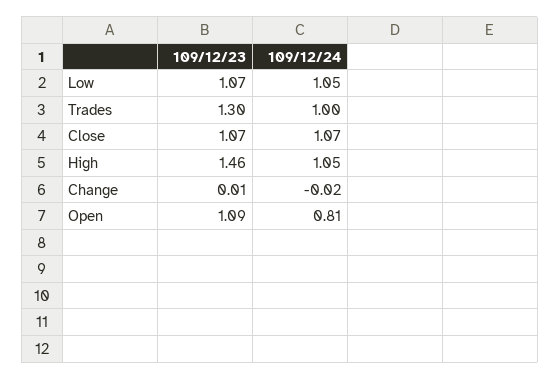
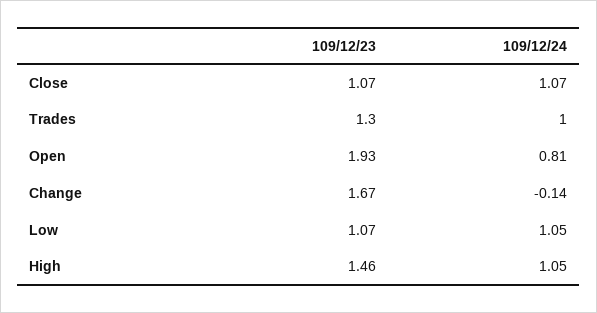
  {
    "109/12/23": {
      "Low": 1.07,
      "Trades": 1.3,
      "Close": 1.07,
      "High": 1.46,
-     "Change": 0.01,
+     "Change": 1.67,
-     "Open": 1.09
+     "Open": 1.93
    },
    "109/12/24": {
      "Low": 1.05,
      "Trades": 1,
      "Close": 1.07,
      "High": 1.05,
-     "Change": -0.02,
+     "Change": -0.14,
      "Open": 0.81
    }
  }

